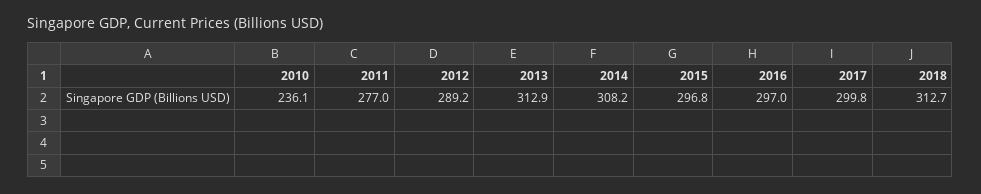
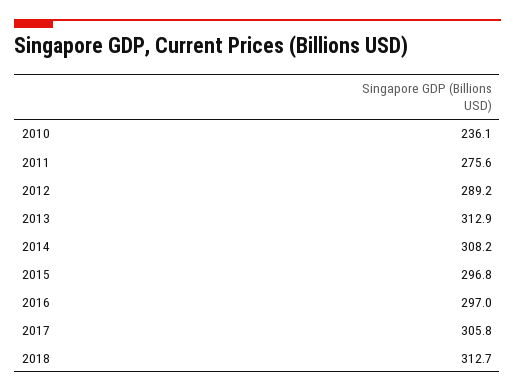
  {
    "2010": 236.1,
-   "2011": 277,
+   "2011": 275.6,
    "2012": 289.2,
    "2013": 312.9,
    "2014": 308.2,
    "2015": 296.8,
    "2016": 297,
-   "2017": 299.8,
+   "2017": 305.8,
    "2018": 312.7
  }

